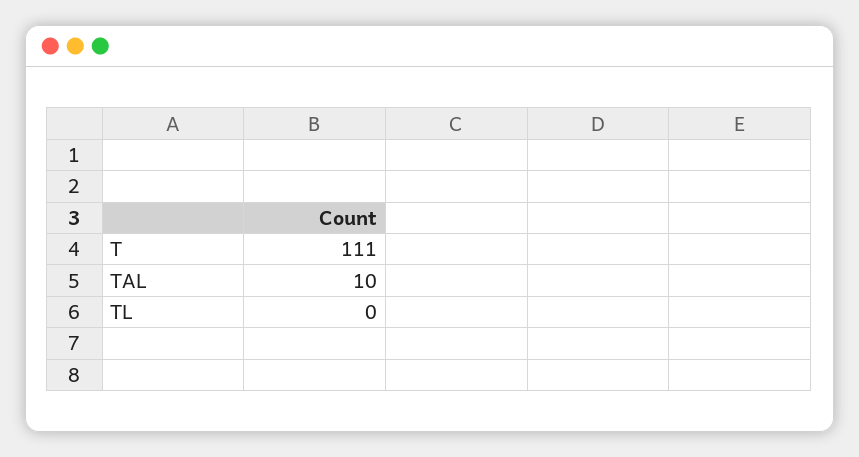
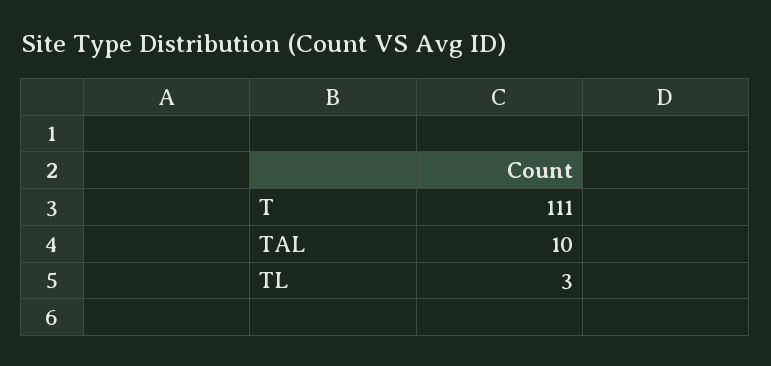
  {
    "T": 111,
    "TAL": 10,
-   "TL": 0
+   "TL": 3
  }

